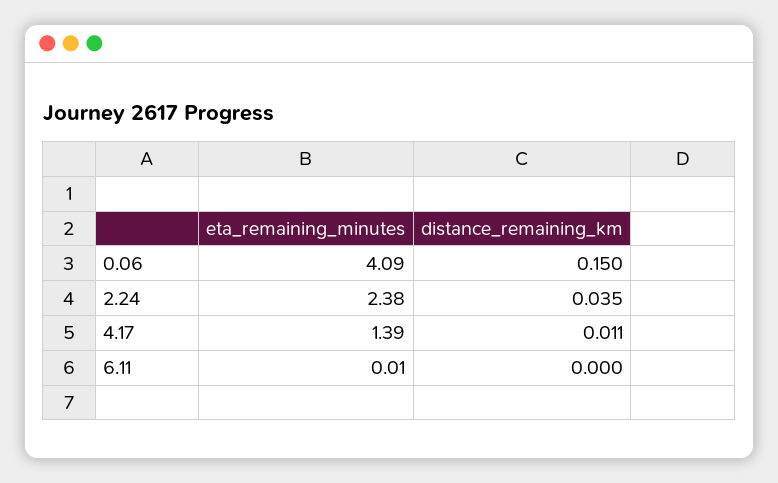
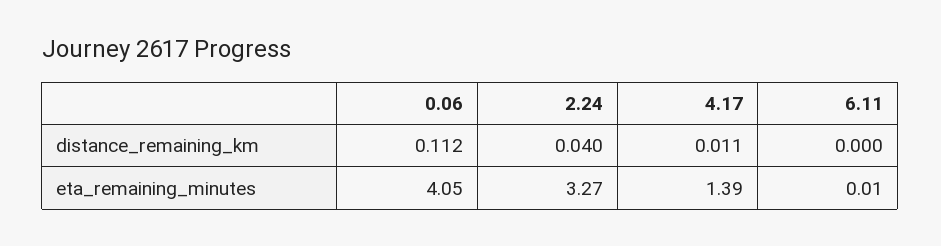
  {
    "eta_remaining_minutes": {
-     "0.06": 4.09,
+     "0.06": 4.05,
-     "2.24": 2.38,
+     "2.24": 3.27,
      "4.17": 1.39,
      "6.11": 0.01
    },
    "distance_remaining_km": {
-     "0.06": 0.15,
+     "0.06": 0.112,
-     "2.24": 0.035,
+     "2.24": 0.04,
      "4.17": 0.011,
      "6.11": 0
    }
  }

